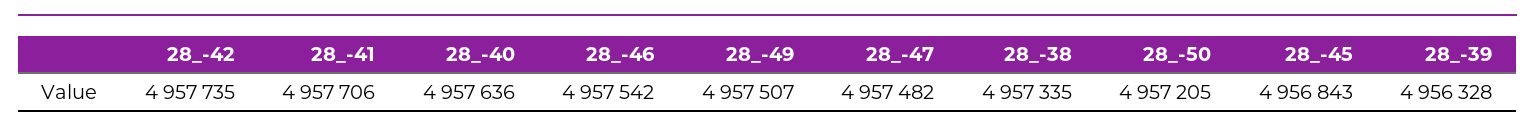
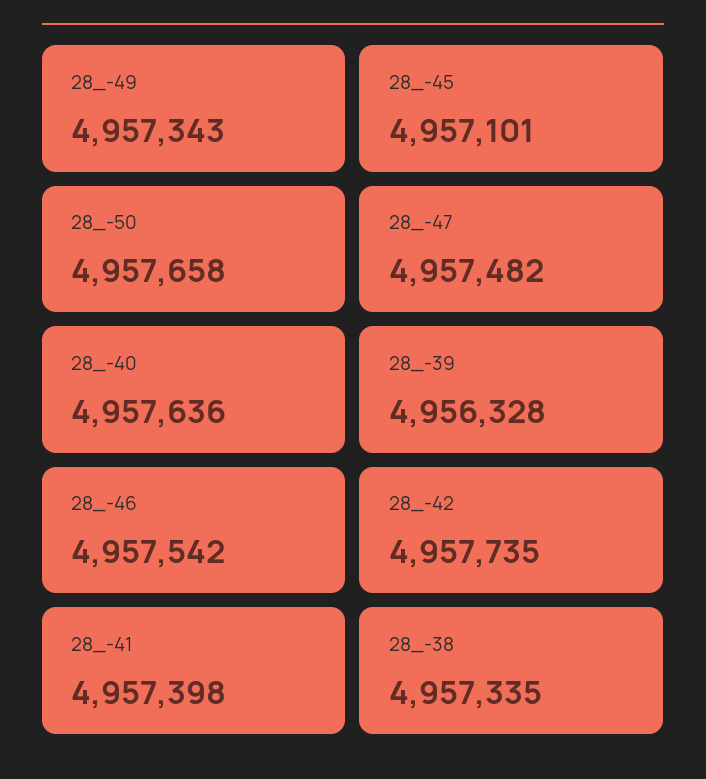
  {
    "28_-42": 4957735,
-   "28_-41": 4957706,
+   "28_-41": 4957398,
    "28_-40": 4957636,
    "28_-46": 4957542,
-   "28_-49": 4957507,
+   "28_-49": 4957343,
    "28_-47": 4957482,
    "28_-38": 4957335,
-   "28_-50": 4957205,
+   "28_-50": 4957658,
-   "28_-45": 4956843,
+   "28_-45": 4957101,
    "28_-39": 4956328
  }

